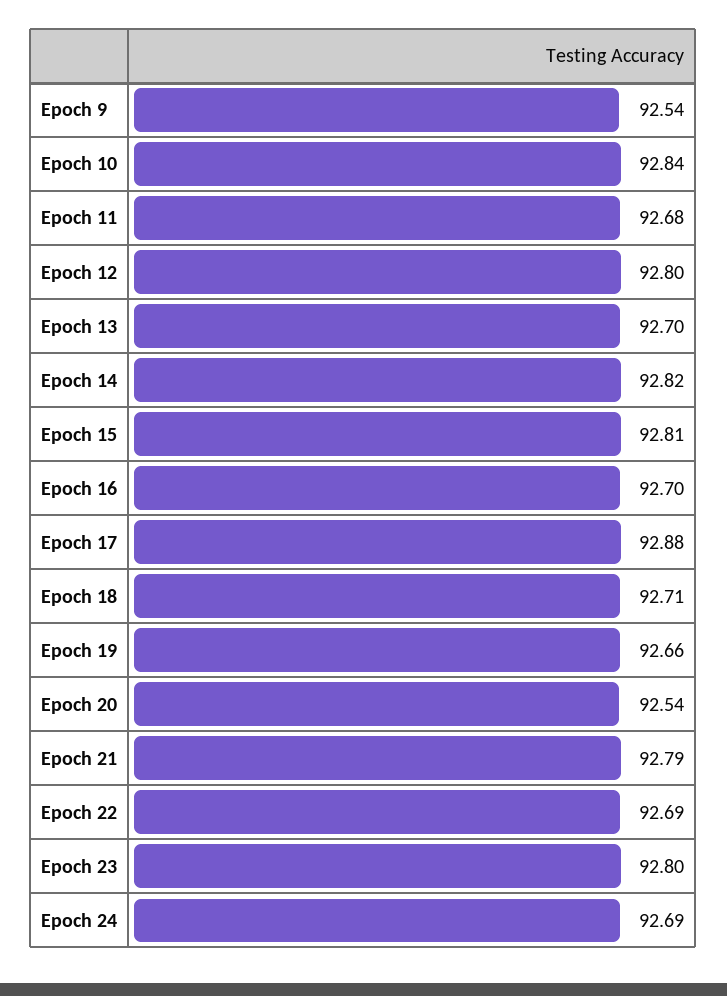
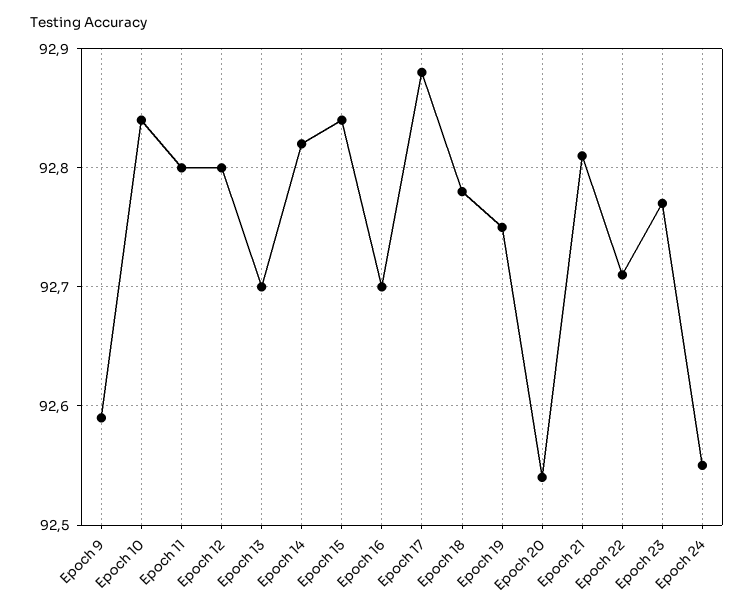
  {
-   "Epoch 9": 92.54,
+   "Epoch 9": 92.59,
    "Epoch 10": 92.84,
-   "Epoch 11": 92.68,
+   "Epoch 11": 92.8,
    "Epoch 12": 92.8,
    "Epoch 13": 92.7,
    "Epoch 14": 92.82,
-   "Epoch 15": 92.81,
+   "Epoch 15": 92.84,
    "Epoch 16": 92.7,
    "Epoch 17": 92.88,
-   "Epoch 18": 92.71,
+   "Epoch 18": 92.78,
-   "Epoch 19": 92.66,
+   "Epoch 19": 92.75,
    "Epoch 20": 92.54,
-   "Epoch 21": 92.79,
+   "Epoch 21": 92.81,
-   "Epoch 22": 92.69,
+   "Epoch 22": 92.71,
-   "Epoch 23": 92.8,
+   "Epoch 23": 92.77,
-   "Epoch 24": 92.69
+   "Epoch 24": 92.55
  }

